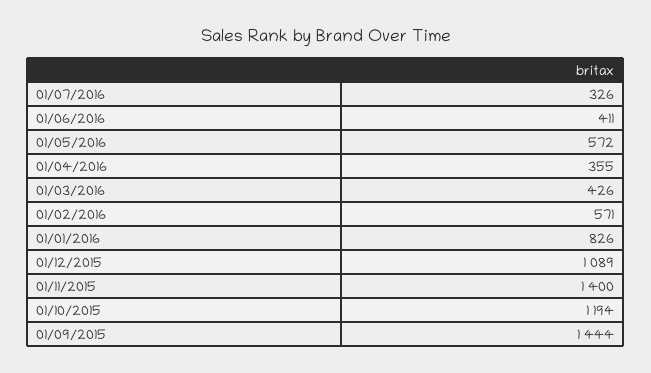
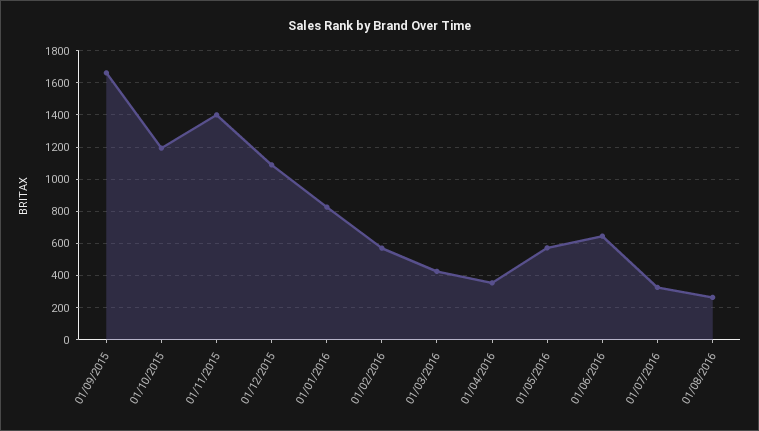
  {
    "01/07/2016": 326,
-   "01/06/2016": 411,
+   "01/06/2016": 650,
    "01/05/2016": 572,
    "01/04/2016": 355,
    "01/03/2016": 426,
    "01/02/2016": 571,
    "01/01/2016": 826,
    "01/12/2015": 1089,
    "01/11/2015": 1400,
    "01/10/2015": 1194,
-   "01/09/2015": 1444
+   "01/09/2015": 1650,
+   "01/08/2016": 250
  }

